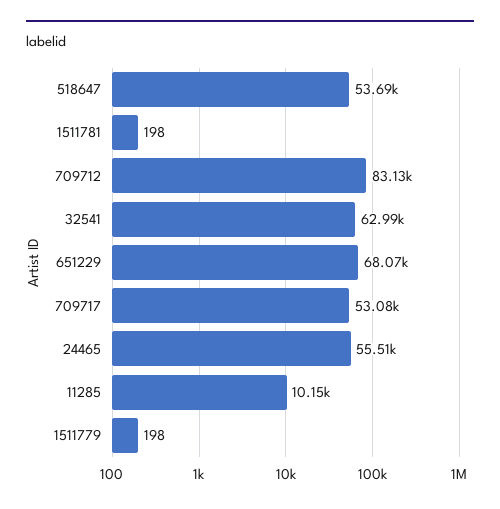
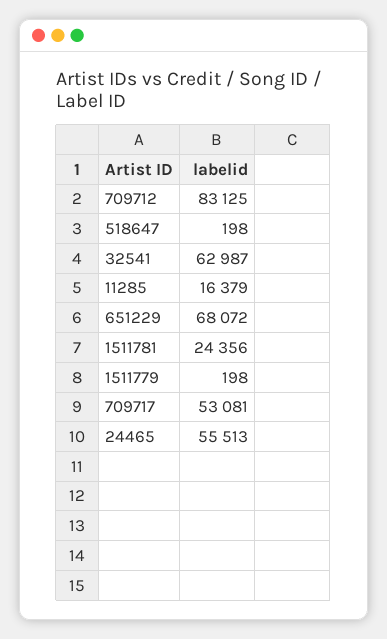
  {
-   "518647": 53690,
+   "518647": 198,
-   "1511781": 198,
+   "1511781": 24356,
    "709712": 83125,
    "32541": 62987,
    "651229": 68072,
    "709717": 53081,
    "24465": 55513,
-   "11285": 10150,
+   "11285": 16379,
    "1511779": 198
  }

